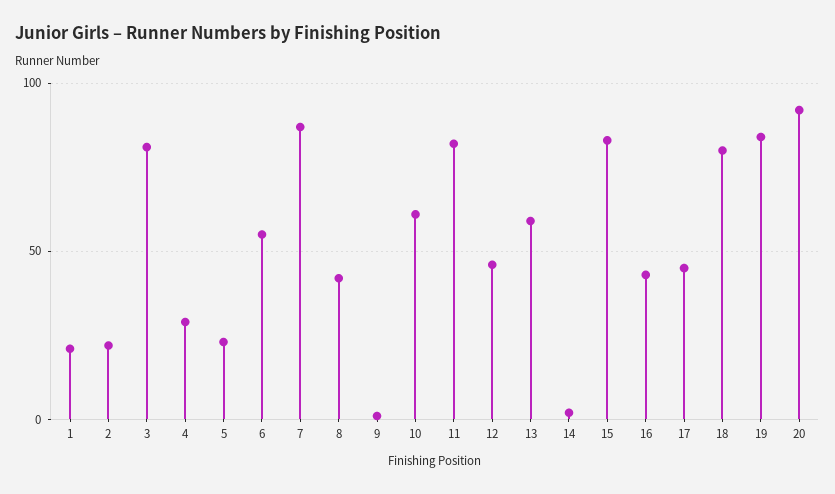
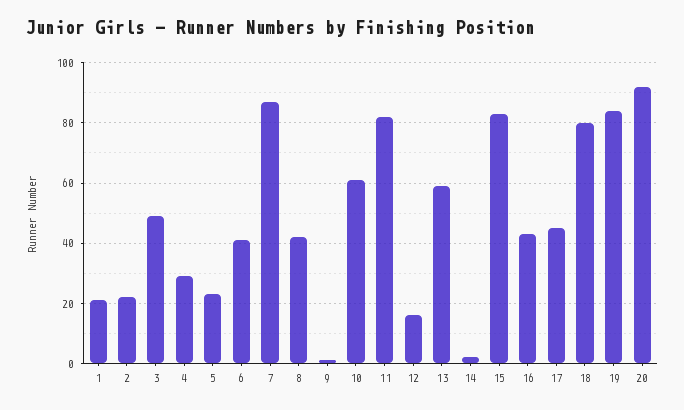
  {
    "1": 20,
    "2": 20,
-   "3": 80,
+   "3": 50,
    "4": 30,
    "5": 25,
-   "6": 55,
+   "6": 40,
    "7": 85,
    "8": 40,
    "9": 0,
    "10": 60,
    "11": 80,
-   "12": 45,
+   "12": 15,
    "13": 60,
    "14": 0,
    "15": 85,
    "16": 45,
    "17": 45,
    "18": 80,
    "19": 85,
    "20": 90
  }

